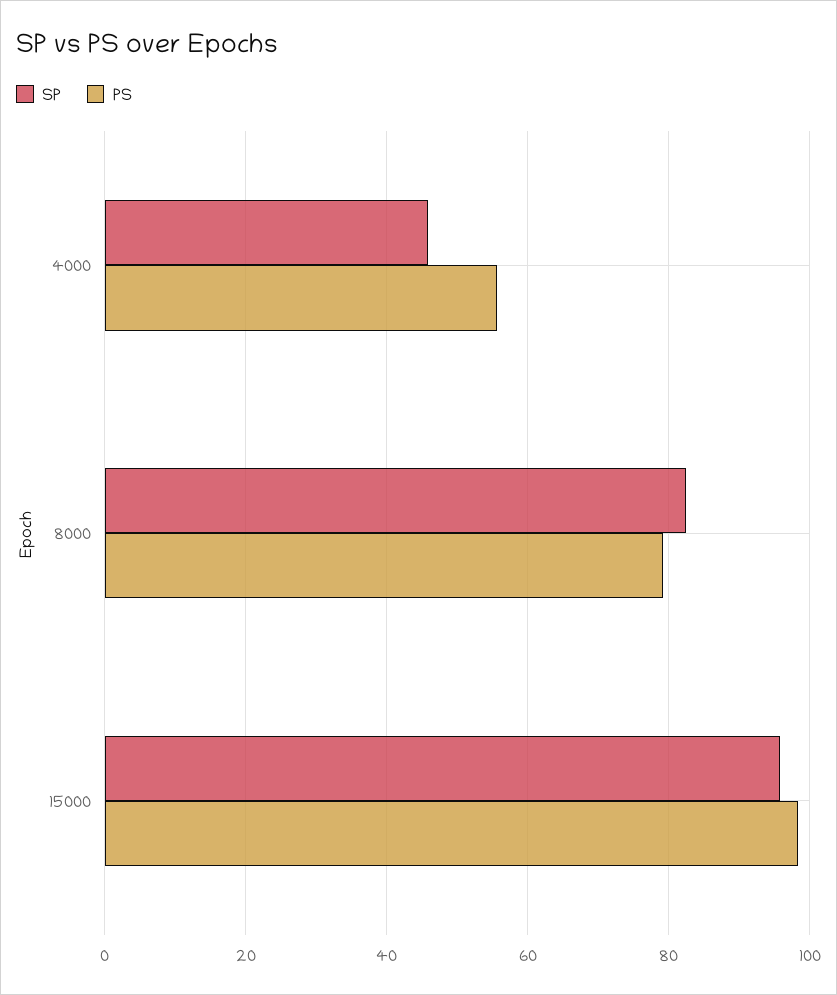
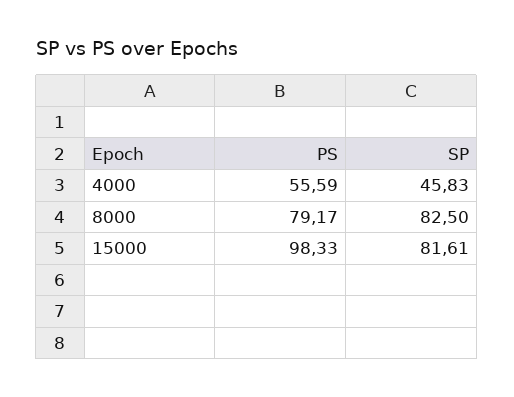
  {
    "SP": {
      "4000": 45.83,
      "8000": 82.5,
-     "15000": 96
+     "15000": 81.61
    },
    "PS": {
      "4000": 55.59,
      "8000": 79.17,
      "15000": 98.33
    }
  }

